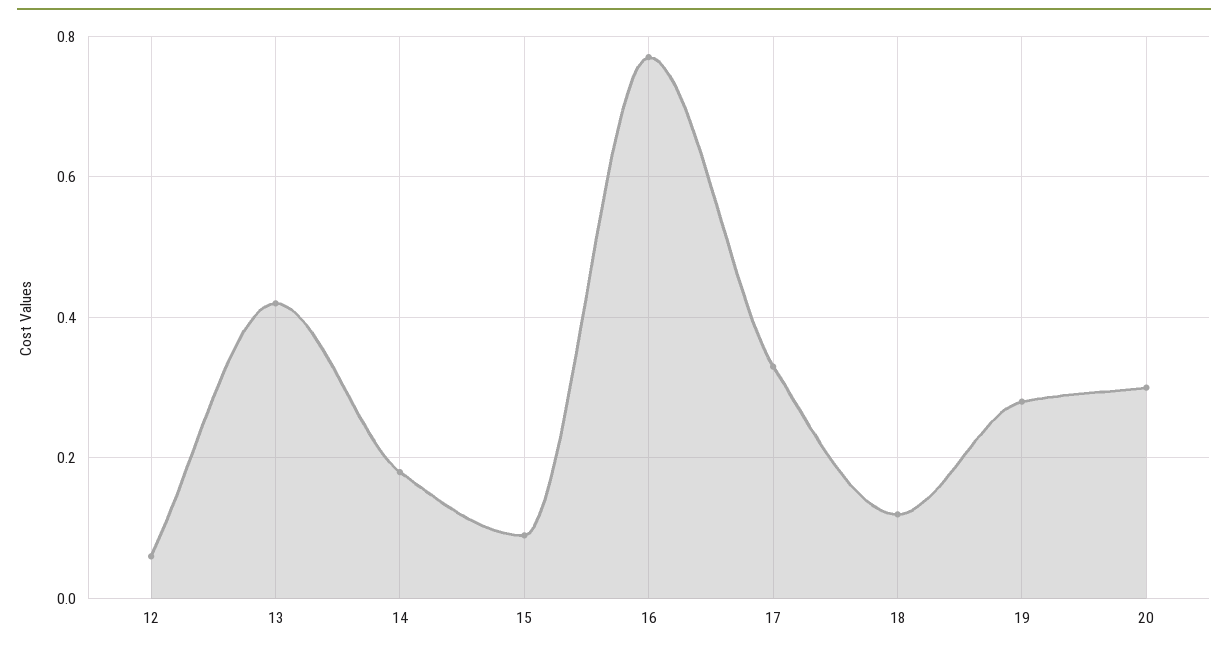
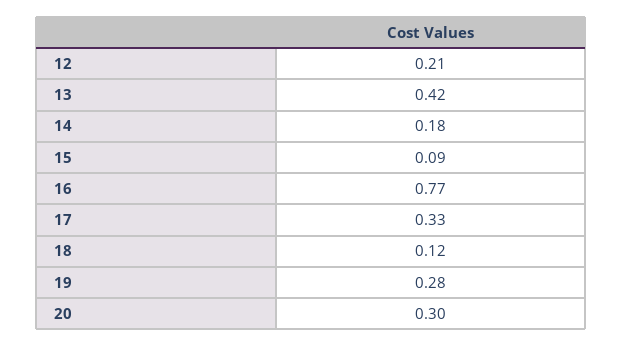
  {
-   "12": 0.05,
+   "12": 0.21,
    "13": 0.42,
    "14": 0.18,
    "15": 0.09,
    "16": 0.77,
    "17": 0.33,
    "18": 0.12,
    "19": 0.28,
    "20": 0.3
  }

